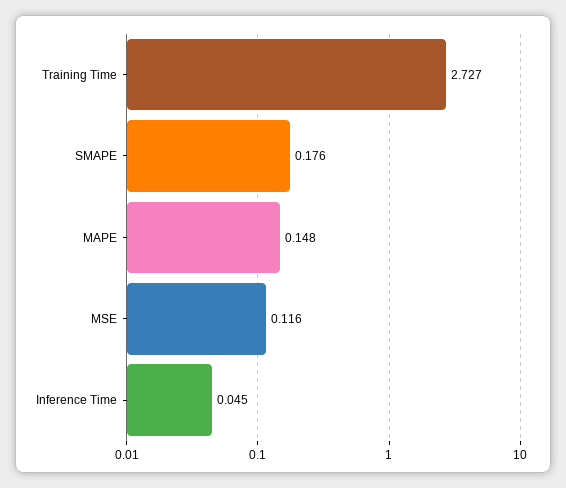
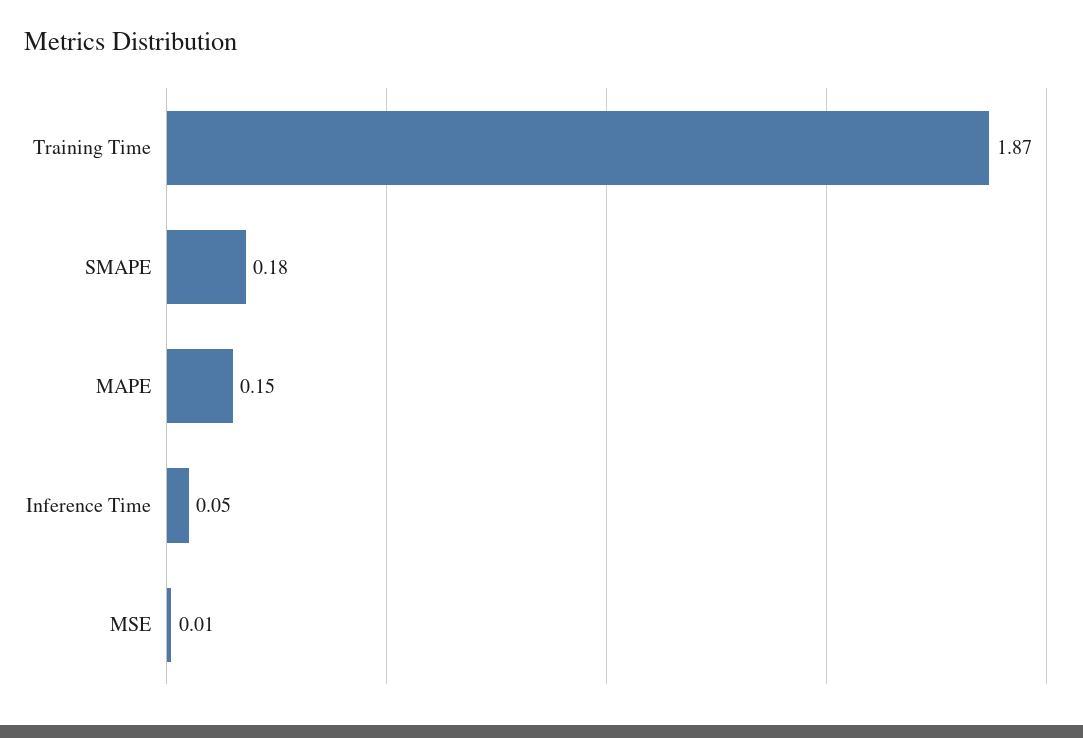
  {
-   "Training Time": 2.727,
+   "Training Time": 1.87,
    "SMAPE": 0.176,
    "MAPE": 0.148,
-   "MSE": 0.116,
+   "MSE": 0.01,
    "Inference Time": 0.045
  }

